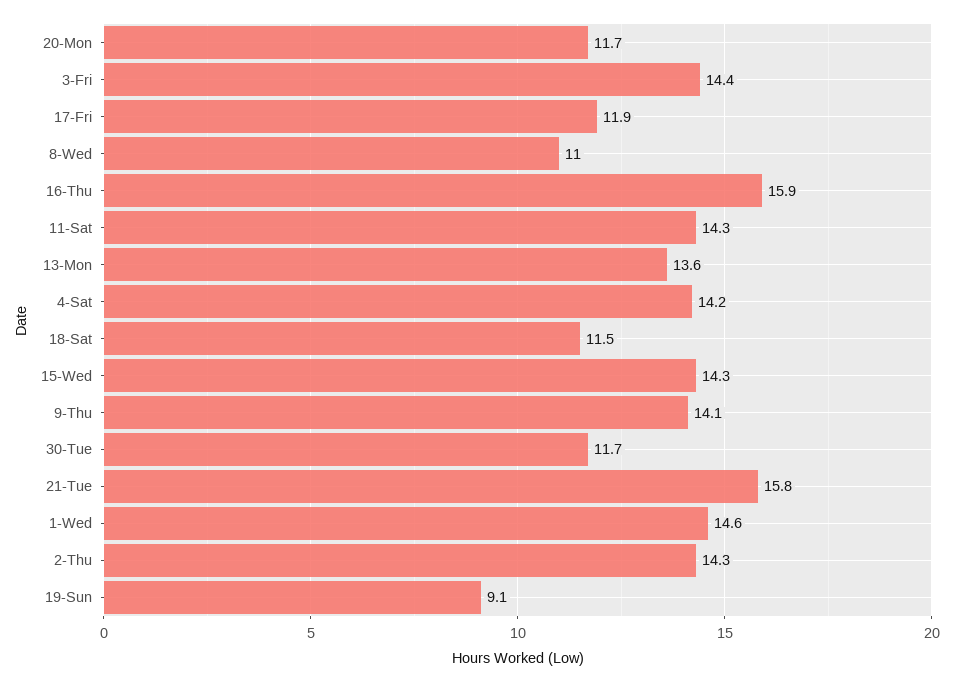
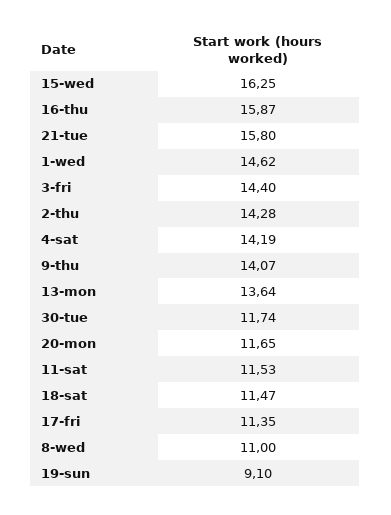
  {
    "20-Mon": 11.65,
    "3-Fri": 14.4,
-   "17-Fri": 11.9,
+   "17-Fri": 11.35,
    "8-Wed": 11,
    "16-Thu": 15.87,
-   "11-Sat": 14.3,
+   "11-Sat": 11.53,
    "13-Mon": 13.64,
    "4-Sat": 14.19,
    "18-Sat": 11.47,
-   "15-Wed": 14.3,
+   "15-Wed": 16.25,
    "9-Thu": 14.07,
    "30-Tue": 11.74,
    "21-Tue": 15.8,
    "1-Wed": 14.62,
    "2-Thu": 14.28,
    "19-Sun": 9.1
  }

